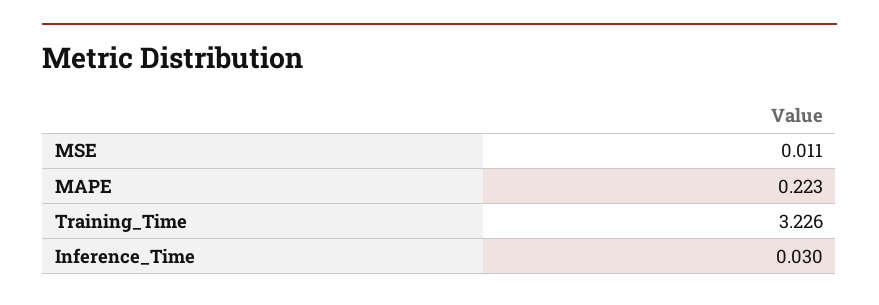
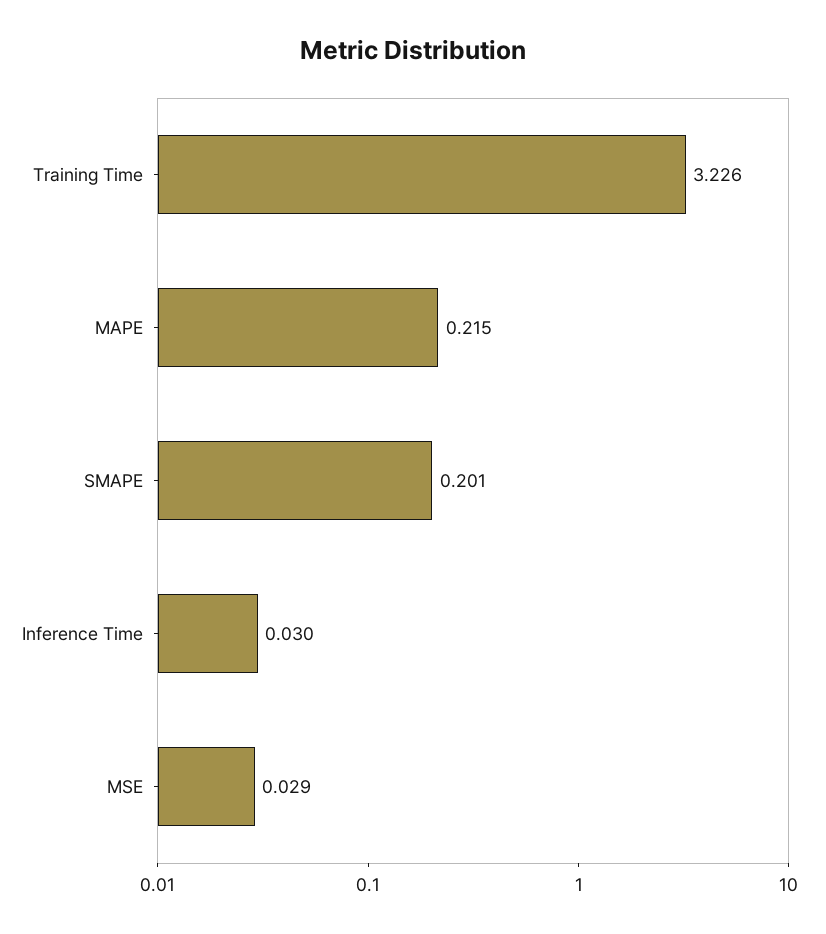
  {
-   "MSE": 0.011,
+   "MSE": 0.029,
-   "MAPE": 0.223,
+   "MAPE": 0.215,
    "Training_Time": 3.226,
-   "Inference_Time": 0.03
+   "Inference_Time": 0.03,
+   "SMAPE": 0.201
  }

